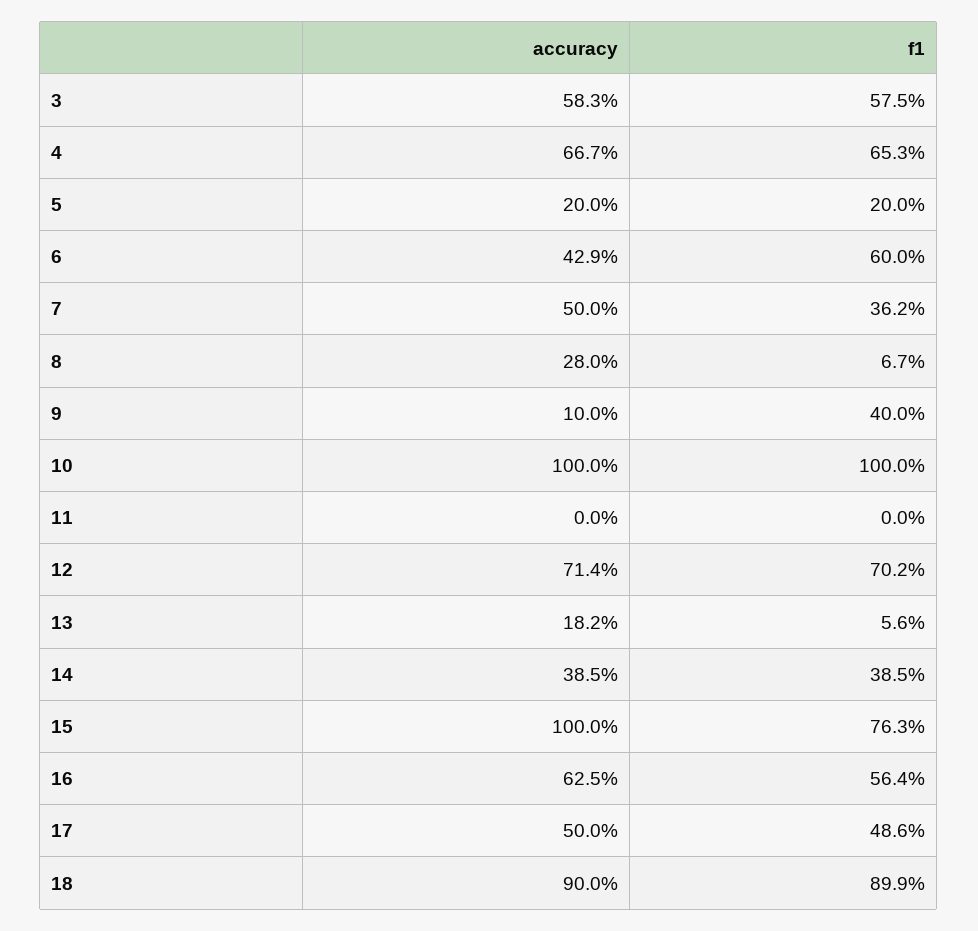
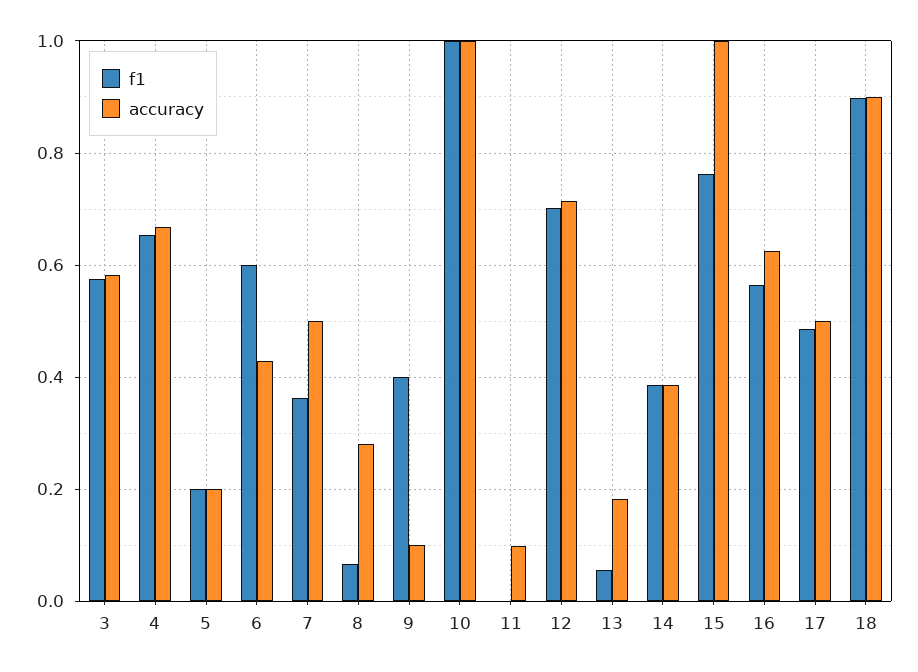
  {
    "accuracy": {
      "3": 0.583,
      "4": 0.667,
      "5": 0.2,
      "6": 0.429,
      "7": 0.5,
      "8": 0.28,
      "9": 0.1,
      "10": 1,
-     "11": 0,
+     "11": 0.1,
      "12": 0.714,
      "13": 0.182,
      "14": 0.385,
      "15": 1,
      "16": 0.625,
      "17": 0.5,
      "18": 0.9
    },
    "f1": {
      "3": 0.575,
      "4": 0.653,
      "5": 0.2,
      "6": 0.6,
      "7": 0.362,
      "8": 0.067,
      "9": 0.4,
      "10": 1,
      "11": 0,
      "12": 0.702,
      "13": 0.056,
      "14": 0.385,
      "15": 0.763,
      "16": 0.564,
      "17": 0.486,
      "18": 0.899
    }
  }

